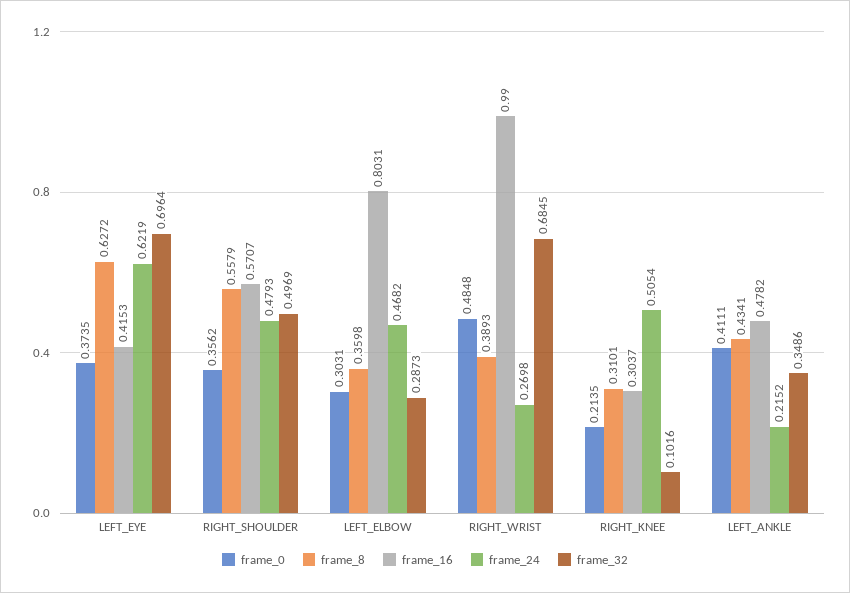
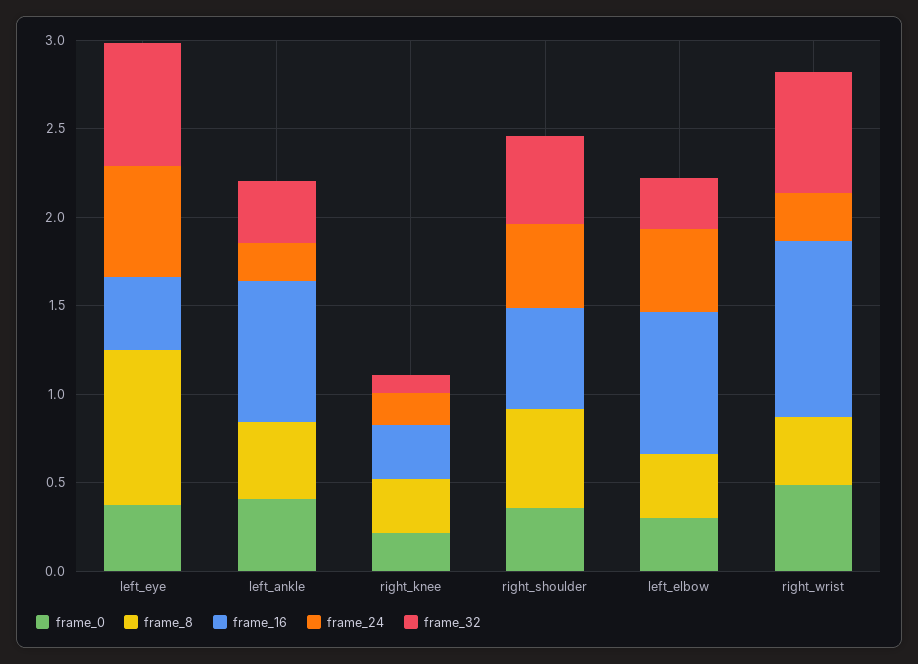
  {
    "frame_0": {
      "LEFT_EYE": 0.3735,
      "RIGHT_SHOULDER": 0.3562,
      "LEFT_ELBOW": 0.3031,
      "RIGHT_WRIST": 0.4848,
      "RIGHT_KNEE": 0.2135,
      "LEFT_ANKLE": 0.4111
    },
    "frame_8": {
-     "LEFT_EYE": 0.6272,
+     "LEFT_EYE": 0.9,
      "RIGHT_SHOULDER": 0.5579,
      "LEFT_ELBOW": 0.3598,
      "RIGHT_WRIST": 0.3893,
      "RIGHT_KNEE": 0.3101,
      "LEFT_ANKLE": 0.4341
    },
    "frame_16": {
      "LEFT_EYE": 0.4153,
      "RIGHT_SHOULDER": 0.5707,
      "LEFT_ELBOW": 0.8031,
      "RIGHT_WRIST": 0.99,
      "RIGHT_KNEE": 0.3037,
-     "LEFT_ANKLE": 0.4782
+     "LEFT_ANKLE": 0.8
    },
    "frame_24": {
      "LEFT_EYE": 0.6219,
      "RIGHT_SHOULDER": 0.4793,
      "LEFT_ELBOW": 0.4682,
      "RIGHT_WRIST": 0.2698,
-     "RIGHT_KNEE": 0.5054,
+     "RIGHT_KNEE": 0.2,
      "LEFT_ANKLE": 0.2152
    },
    "frame_32": {
      "LEFT_EYE": 0.6964,
      "RIGHT_SHOULDER": 0.4969,
      "LEFT_ELBOW": 0.2873,
      "RIGHT_WRIST": 0.6845,
      "RIGHT_KNEE": 0.1016,
      "LEFT_ANKLE": 0.3486
    }
  }

